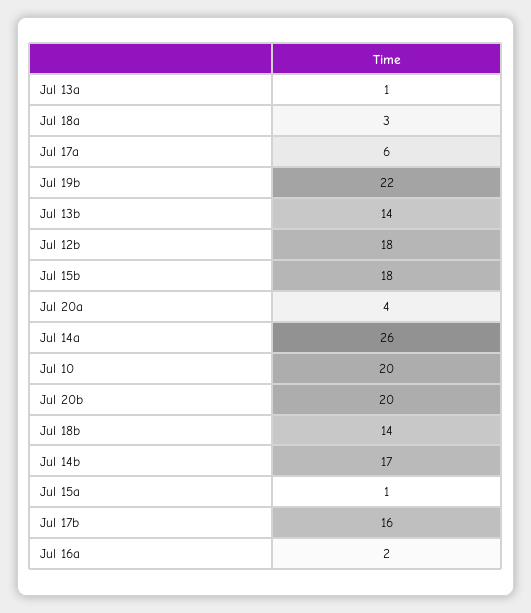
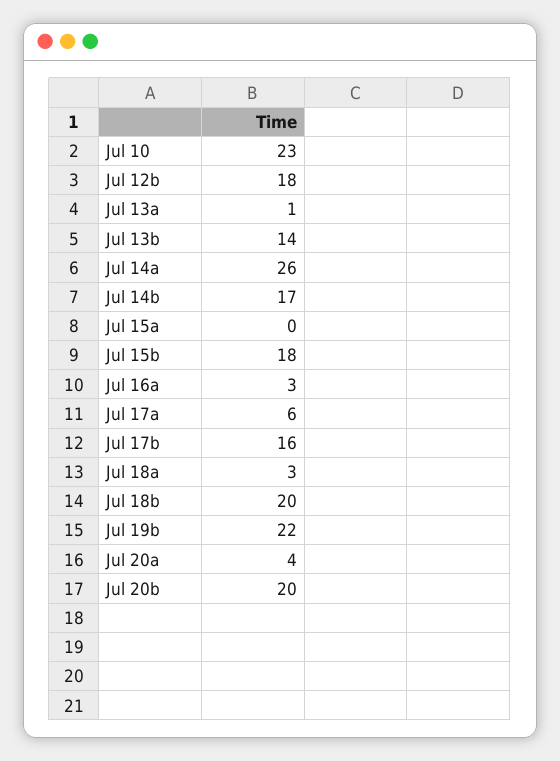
  {
    "Jul 13a": 1,
    "Jul 18a": 3,
    "Jul 17a": 6,
    "Jul 19b": 22,
    "Jul 13b": 14,
    "Jul 12b": 18,
    "Jul 15b": 18,
    "Jul 20a": 4,
    "Jul 14a": 26,
-   "Jul 10": 20,
+   "Jul 10": 23,
    "Jul 20b": 20,
-   "Jul 18b": 14,
+   "Jul 18b": 20,
    "Jul 14b": 17,
-   "Jul 15a": 1,
+   "Jul 15a": 0,
    "Jul 17b": 16,
-   "Jul 16a": 2
+   "Jul 16a": 3
  }

